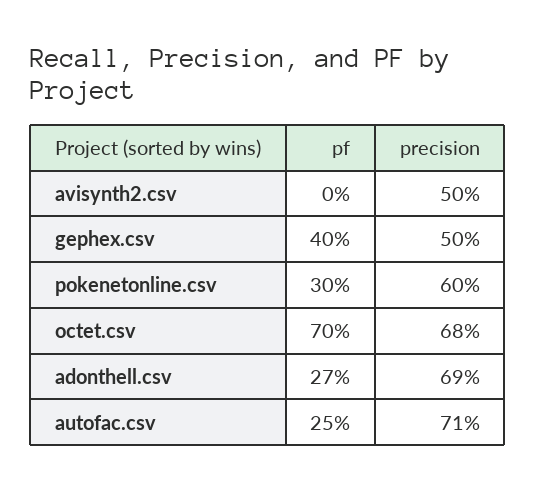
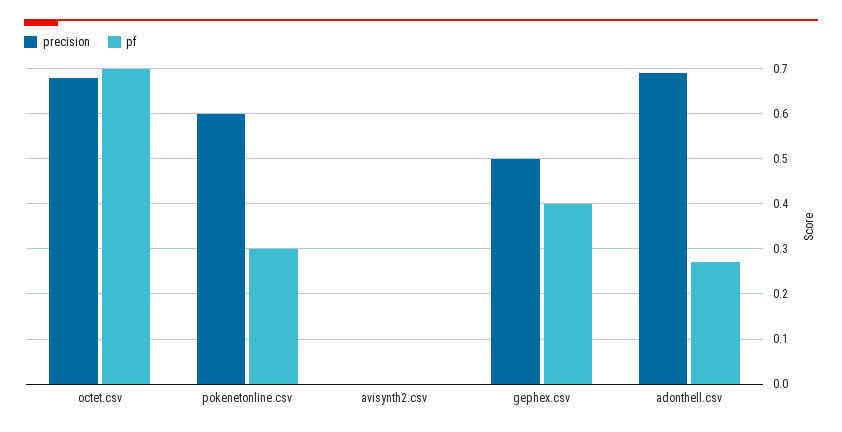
  {
    "pf": {
      "avisynth2.csv": 0,
      "gephex.csv": 0.4,
      "pokenetonline.csv": 0.3,
      "octet.csv": 0.7,
-     "adonthell.csv": 0.27,
+     "adonthell.csv": 0.27
-     "autofac.csv": 0.25
    },
    "precision": {
-     "avisynth2.csv": 0.5,
+     "avisynth2.csv": 0,
      "gephex.csv": 0.5,
      "pokenetonline.csv": 0.6,
      "octet.csv": 0.68,
-     "adonthell.csv": 0.69,
+     "adonthell.csv": 0.69
-     "autofac.csv": 0.71
    }
  }

